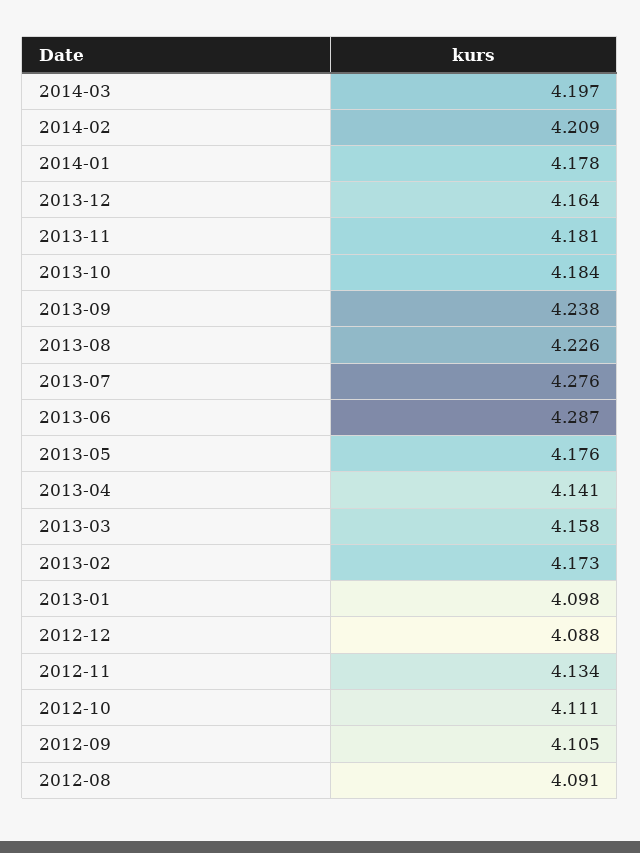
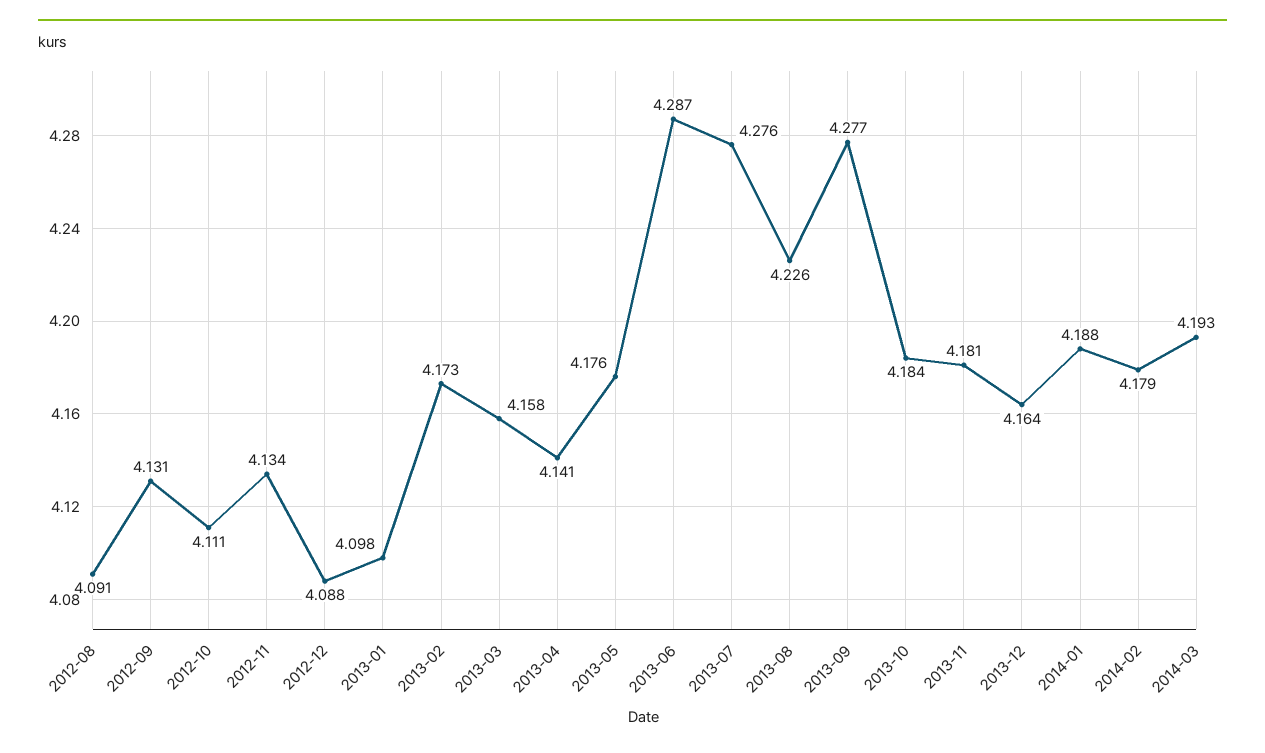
  {
-   "2014-03": 4.197,
+   "2014-03": 4.193,
-   "2014-02": 4.209,
+   "2014-02": 4.179,
-   "2014-01": 4.178,
+   "2014-01": 4.188,
    "2013-12": 4.164,
    "2013-11": 4.181,
    "2013-10": 4.184,
-   "2013-09": 4.238,
+   "2013-09": 4.277,
    "2013-08": 4.226,
    "2013-07": 4.276,
    "2013-06": 4.287,
    "2013-05": 4.176,
    "2013-04": 4.141,
    "2013-03": 4.158,
    "2013-02": 4.173,
    "2013-01": 4.098,
    "2012-12": 4.088,
    "2012-11": 4.134,
    "2012-10": 4.111,
-   "2012-09": 4.105,
+   "2012-09": 4.131,
    "2012-08": 4.091
  }

